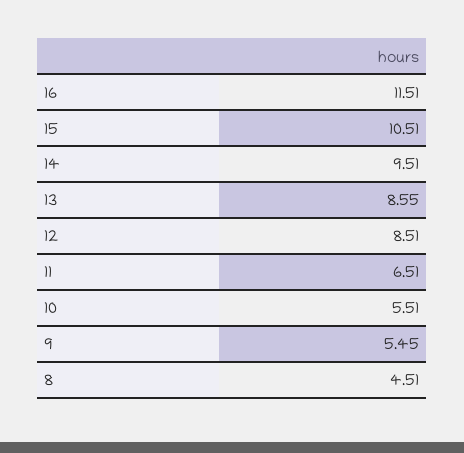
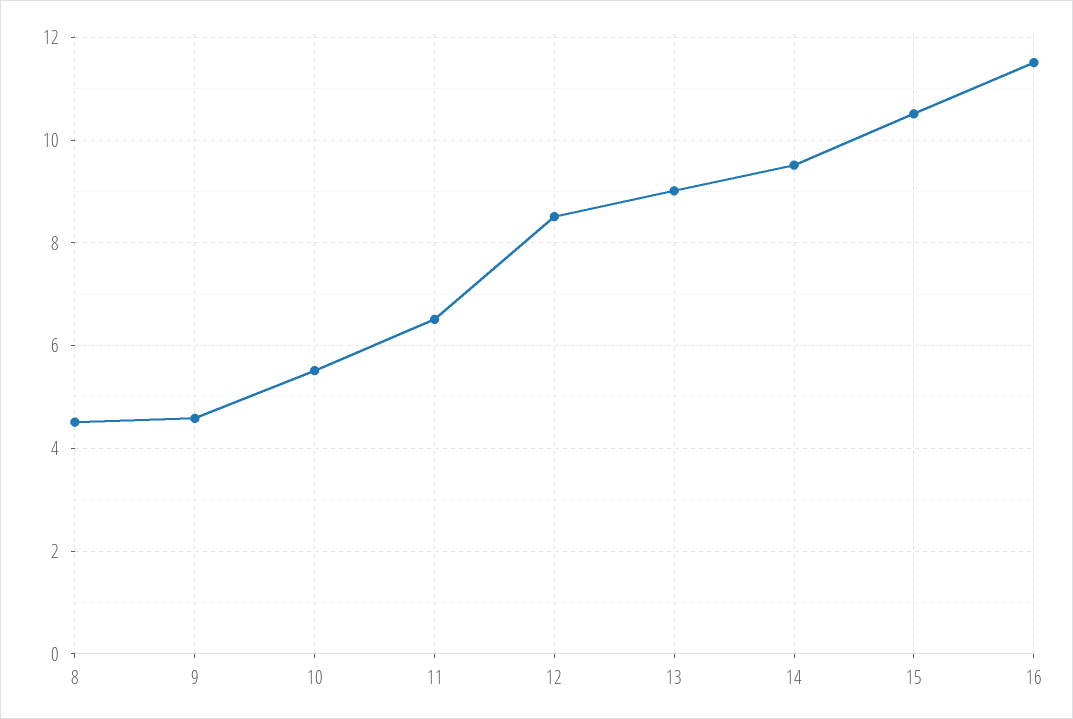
  {
    "16": 11.51,
    "15": 10.51,
    "14": 9.51,
-   "13": 8.55,
+   "13": 9,
    "12": 8.51,
    "11": 6.51,
    "10": 5.51,
-   "9": 5.45,
+   "9": 4.6,
    "8": 4.51
  }

